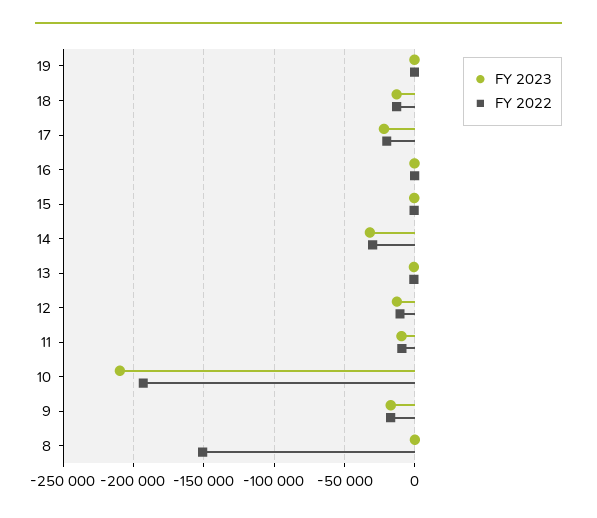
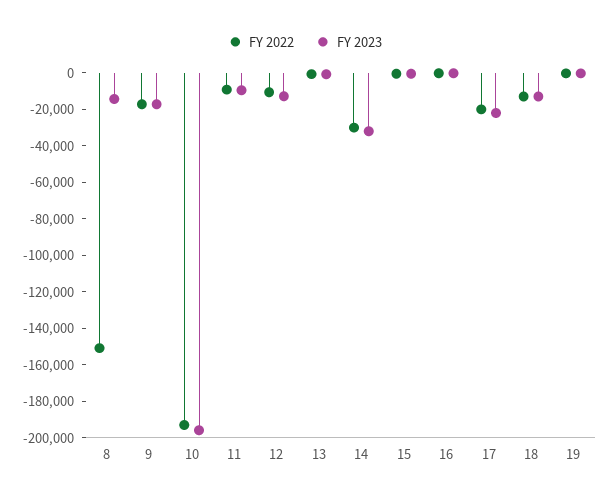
  {
    "FY 2023": {
      "19": 0,
      "18": -15000,
      "17": -20000,
      "16": 0,
      "15": 0,
      "14": -30000,
      "13": 0,
      "12": -15000,
      "11": -10000,
-     "10": -210000,
+     "10": -195000,
      "9": -15000,
-     "8": 0
+     "8": -15000
    },
    "FY 2022": {
      "19": 0,
      "18": -15000,
      "17": -20000,
      "16": 0,
      "15": 0,
      "14": -30000,
      "13": 0,
      "12": -10000,
      "11": -10000,
      "10": -195000,
      "9": -15000,
      "8": -150000
    }
  }

